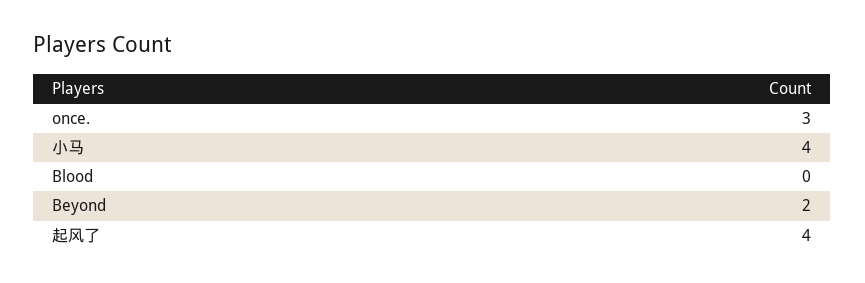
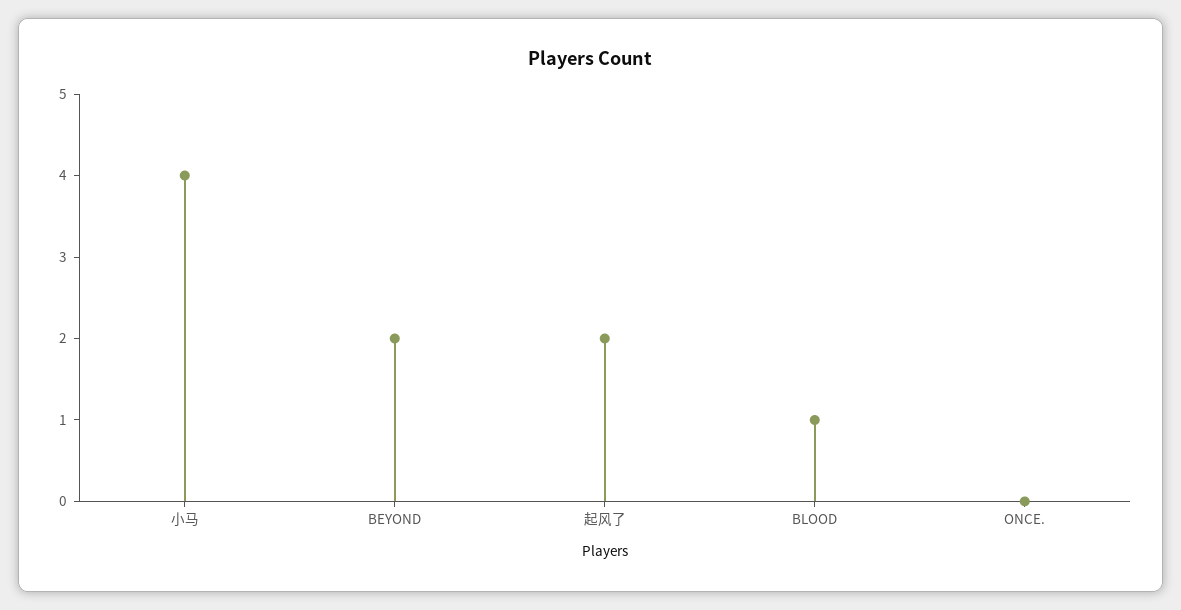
  {
-   "once.": 3,
+   "once.": 0,
    "小马": 4,
-   "Blood": 0,
+   "Blood": 1,
    "Beyond": 2,
-   "起风了": 4
+   "起风了": 2
  }

